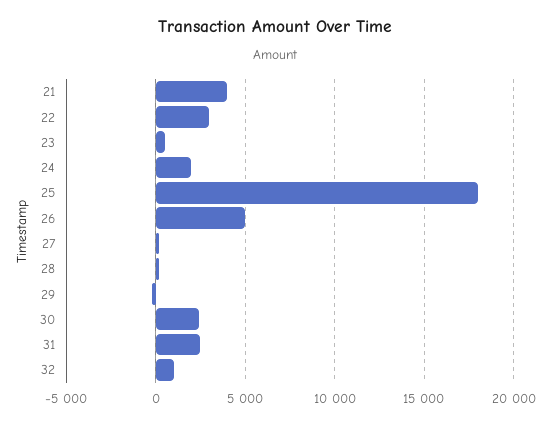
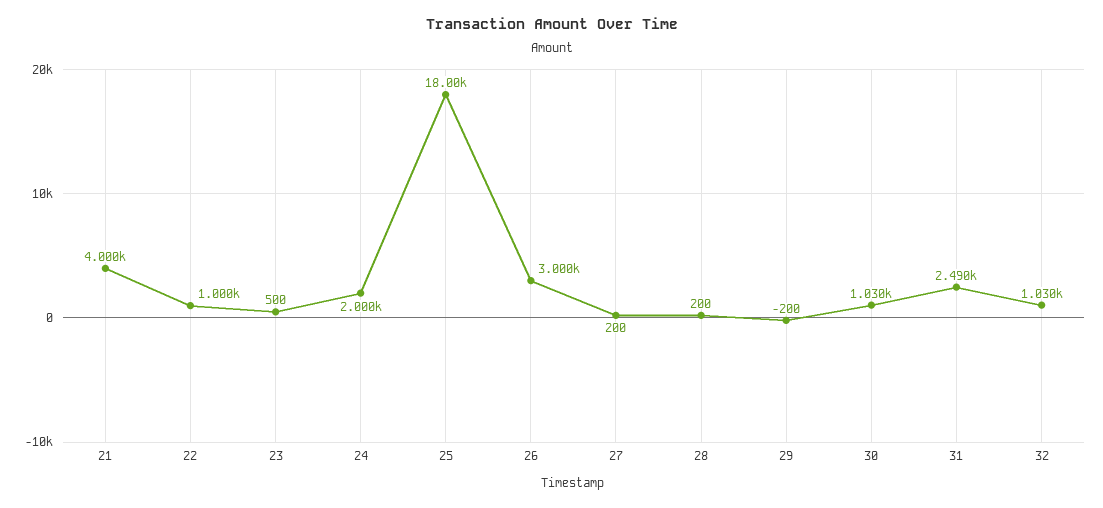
  {
    "21": 4000,
-   "22": 3000,
+   "22": 1000,
    "23": 500,
    "24": 2000,
    "25": 18000,
-   "26": 5000,
+   "26": 3000,
    "27": 200,
    "28": 200,
    "29": -200,
-   "30": 2500,
+   "30": 1030,
    "31": 2490,
    "32": 1030
  }

